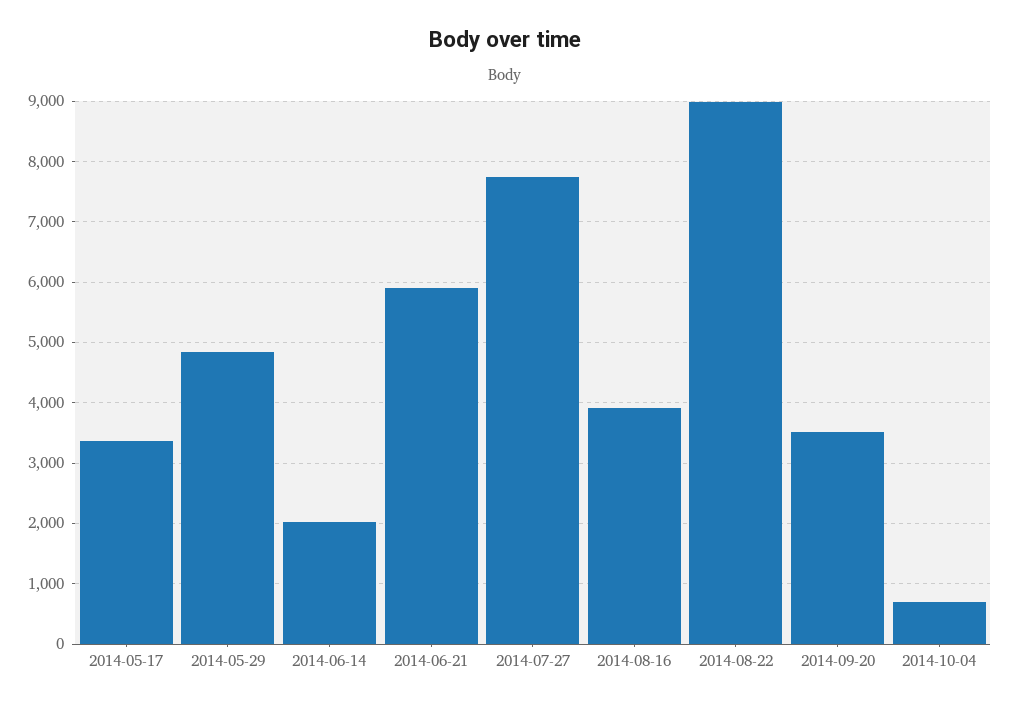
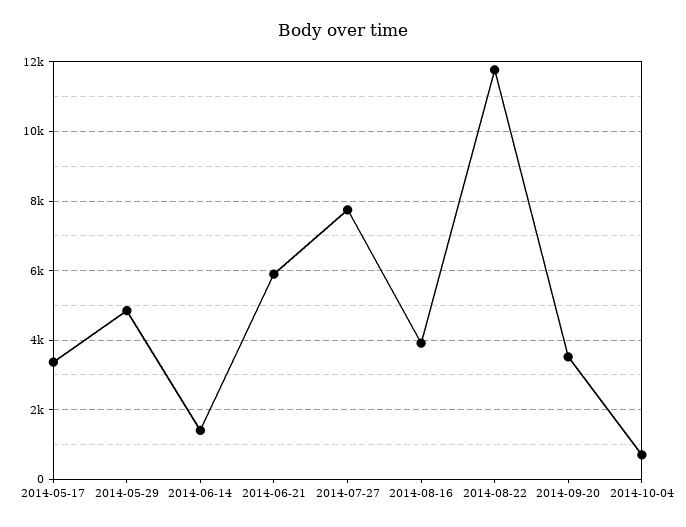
  {
    "2014-05-17": 3400,
    "2014-05-29": 4800,
-   "2014-06-14": 2000,
+   "2014-06-14": 1400,
    "2014-06-21": 5900,
    "2014-07-27": 7700,
    "2014-08-16": 3900,
-   "2014-08-22": 9000,
+   "2014-08-22": 11800,
    "2014-09-20": 3500,
    "2014-10-04": 700
  }

